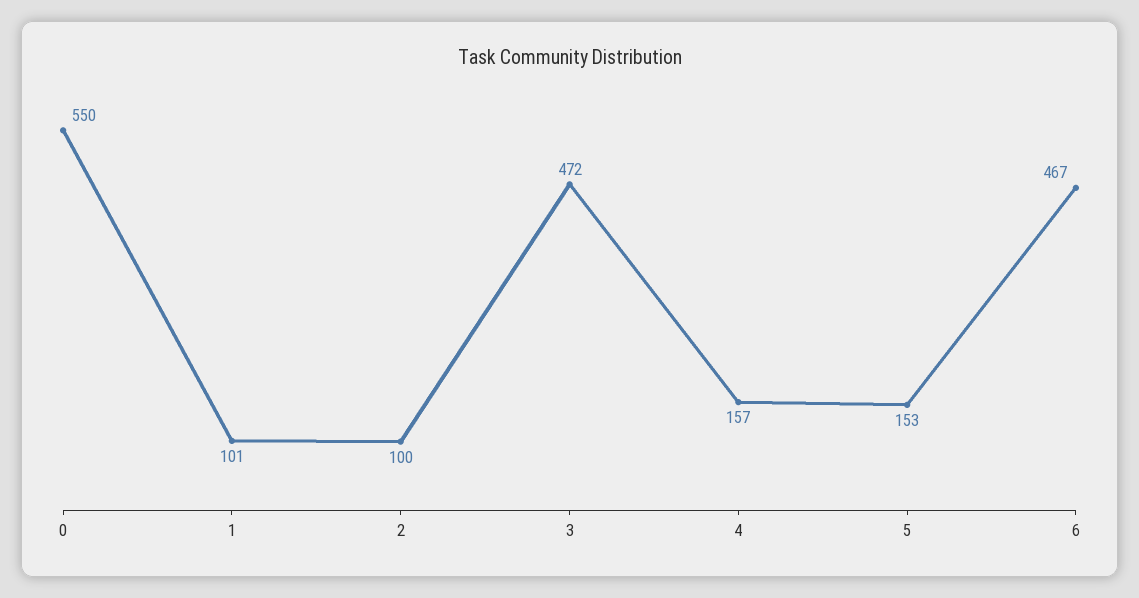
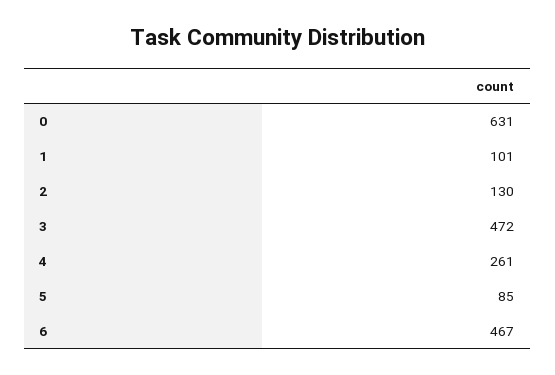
  {
-   "0": 550,
+   "0": 631,
    "1": 101,
-   "2": 100,
+   "2": 130,
    "3": 472,
-   "4": 157,
+   "4": 261,
-   "5": 153,
+   "5": 85,
    "6": 467
  }

